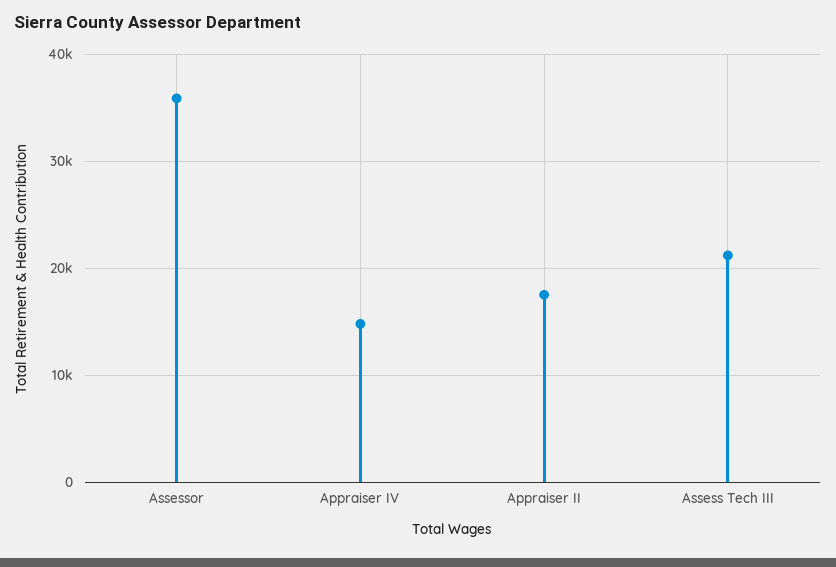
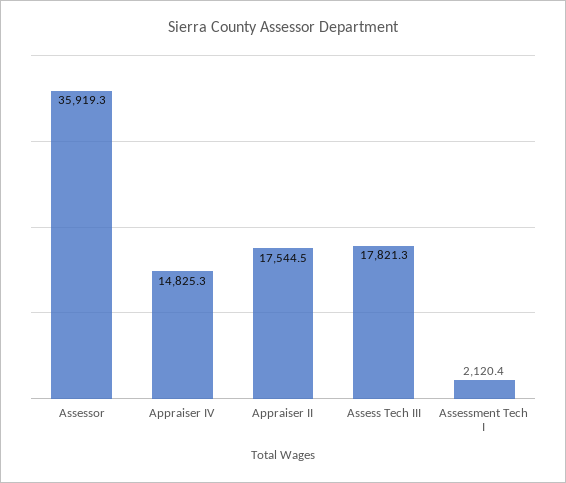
  {
    "Assessor": 35919.3,
    "Appraiser IV": 14825.3,
    "Appraiser II": 17544.5,
-   "Assess Tech III": 21000
+   "Assess Tech III": 17821.3,
+   "Assessment Tech I": 2120.4
  }

